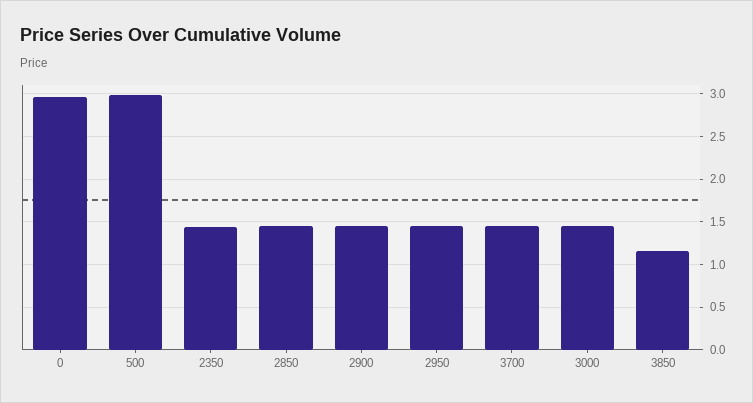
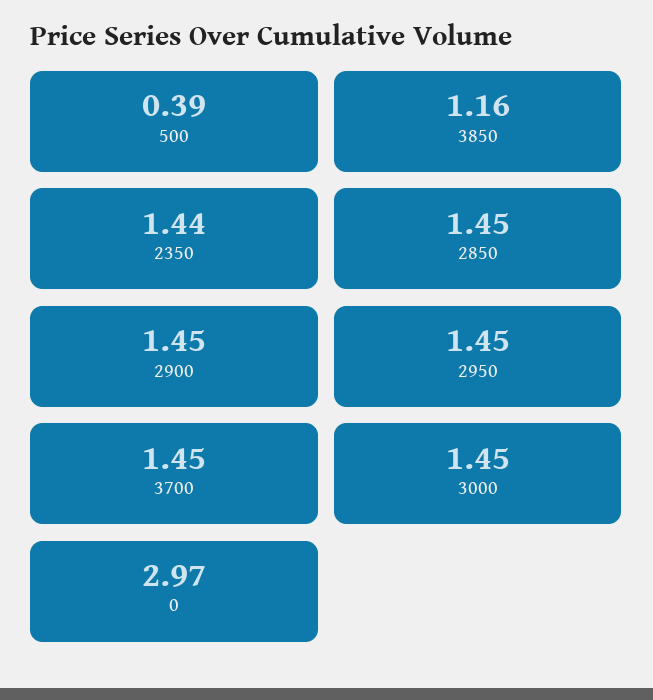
  {
    "0": 2.97,
-   "500": 3,
+   "500": 0.39,
    "2350": 1.44,
    "2850": 1.45,
    "2900": 1.45,
    "2950": 1.45,
    "3700": 1.45,
    "3000": 1.45,
    "3850": 1.16
  }

